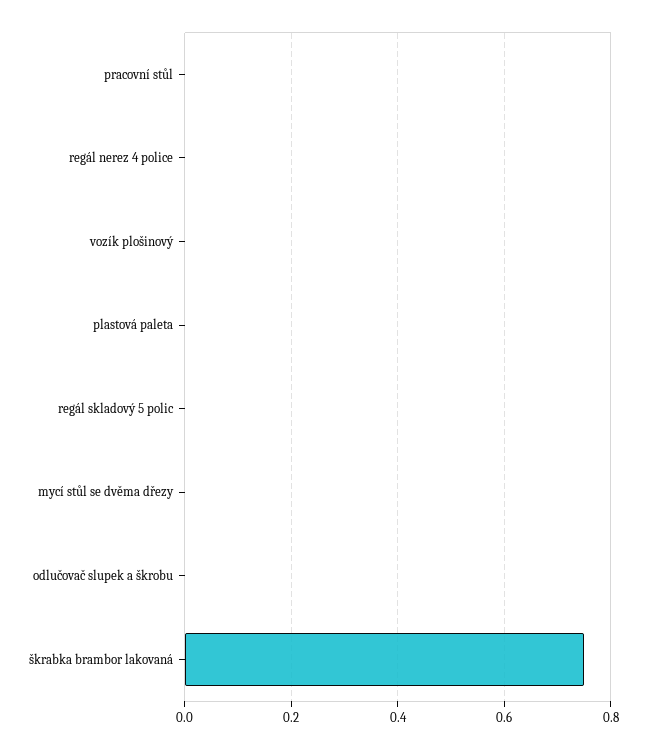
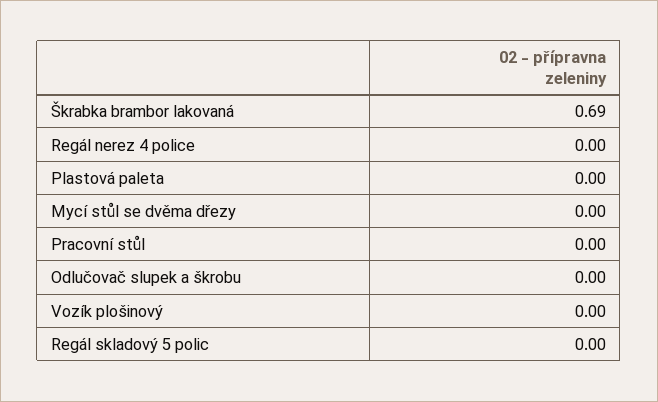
  {
    "pracovní stůl": 0,
    "regál nerez 4 police": 0,
    "vozík plošinový": 0,
    "plastová paleta": 0,
    "regál skladový 5 polic": 0,
    "mycí stůl se dvěma dřezy": 0,
    "odlučovač slupek a škrobu": 0,
-   "škrabka brambor lakovaná": 0.75
+   "škrabka brambor lakovaná": 0.69
  }

